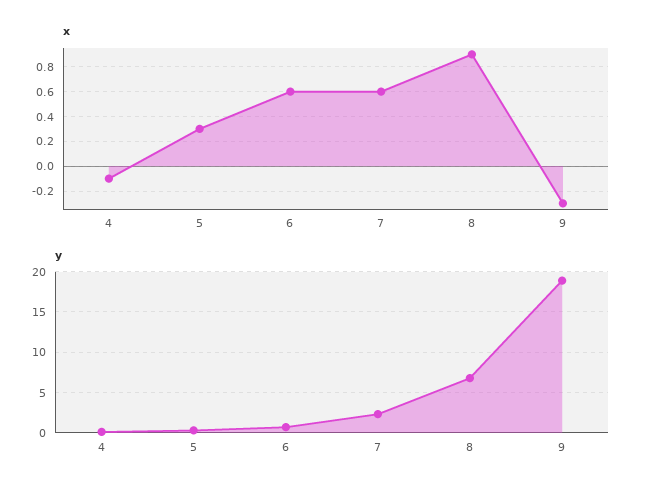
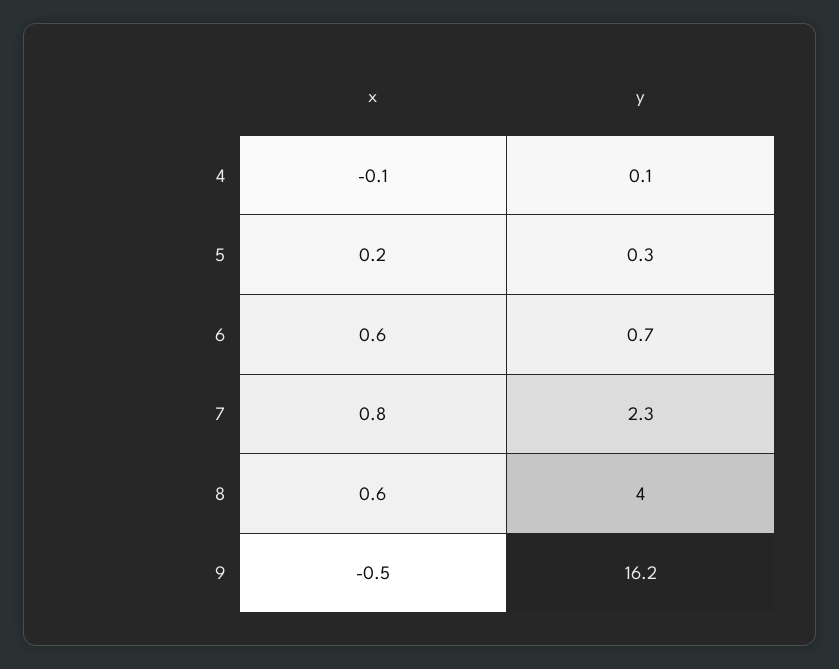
  {
    "x": {
      "4": -0.1,
-     "5": 0.3,
+     "5": 0.2,
      "6": 0.6,
-     "7": 0.6,
+     "7": 0.8,
-     "8": 0.9,
+     "8": 0.6,
-     "9": -0.3
+     "9": -0.5
    },
    "y": {
      "4": 0.1,
      "5": 0.3,
      "6": 0.7,
      "7": 2.3,
-     "8": 7,
+     "8": 4,
-     "9": 19
+     "9": 16.2
    }
  }

